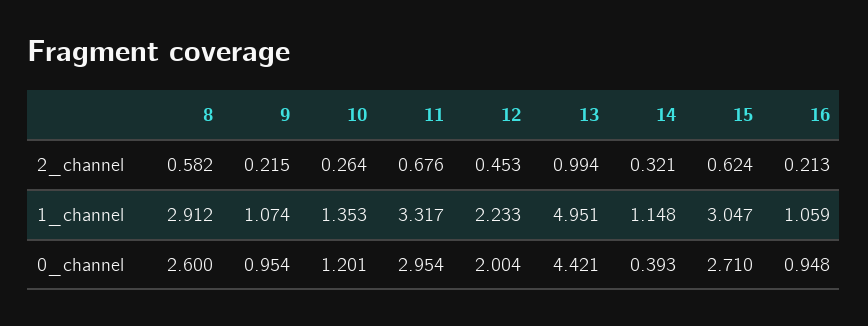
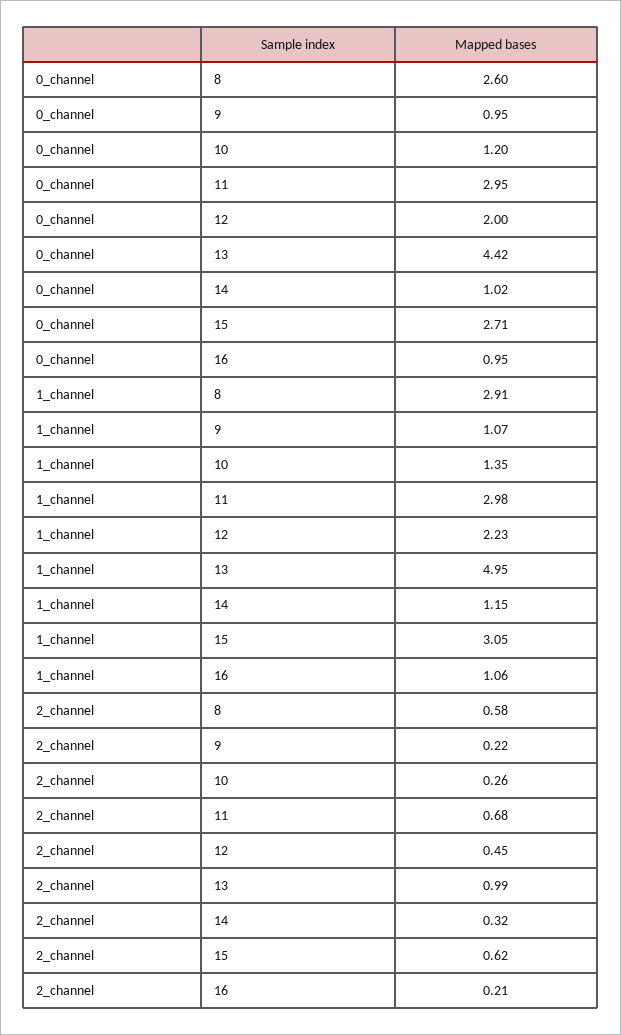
  {
    "8": {
      "2_channel": 0.582,
      "1_channel": 2.912,
      "0_channel": 2.6
    },
    "9": {
      "2_channel": 0.215,
      "1_channel": 1.074,
      "0_channel": 0.954
    },
    "10": {
      "2_channel": 0.264,
      "1_channel": 1.353,
      "0_channel": 1.201
    },
    "11": {
      "2_channel": 0.676,
-     "1_channel": 3.317,
+     "1_channel": 2.98,
      "0_channel": 2.954
    },
    "12": {
      "2_channel": 0.453,
      "1_channel": 2.233,
      "0_channel": 2.004
    },
    "13": {
      "2_channel": 0.994,
      "1_channel": 4.951,
      "0_channel": 4.421
    },
    "14": {
      "2_channel": 0.321,
      "1_channel": 1.148,
-     "0_channel": 0.393
+     "0_channel": 1.02
    },
    "15": {
      "2_channel": 0.624,
      "1_channel": 3.047,
      "0_channel": 2.71
    },
    "16": {
      "2_channel": 0.213,
      "1_channel": 1.059,
      "0_channel": 0.948
    }
  }

